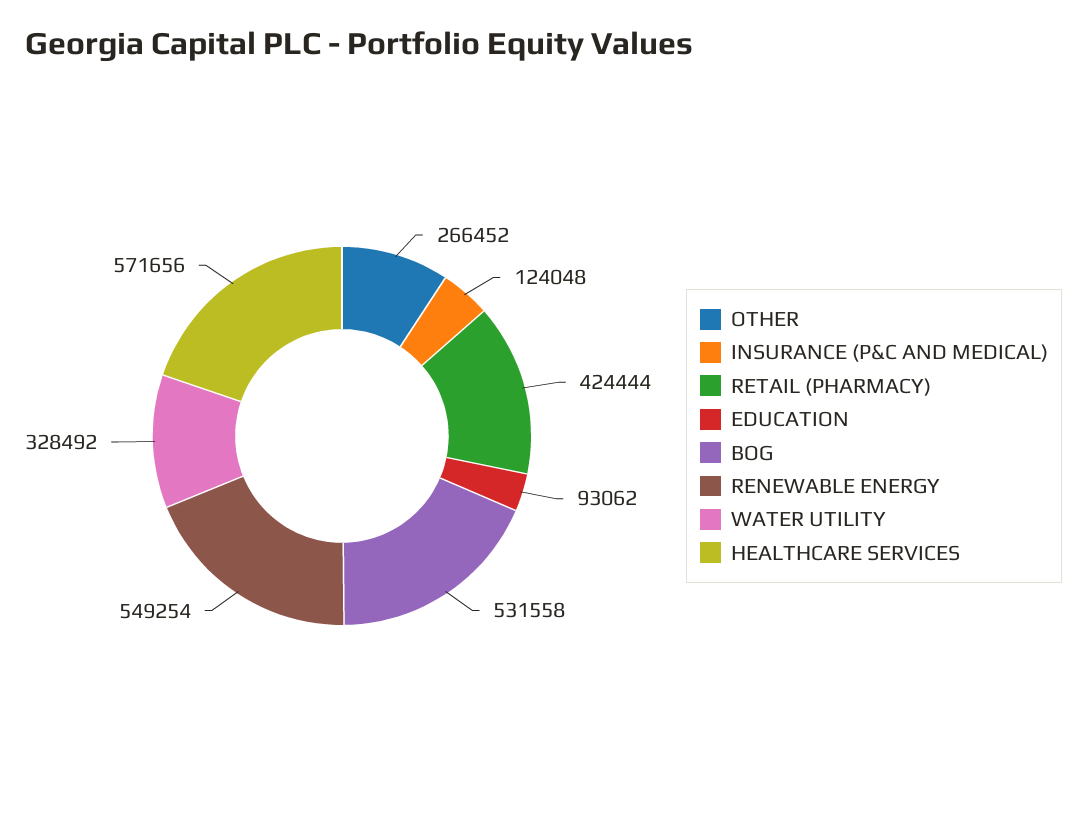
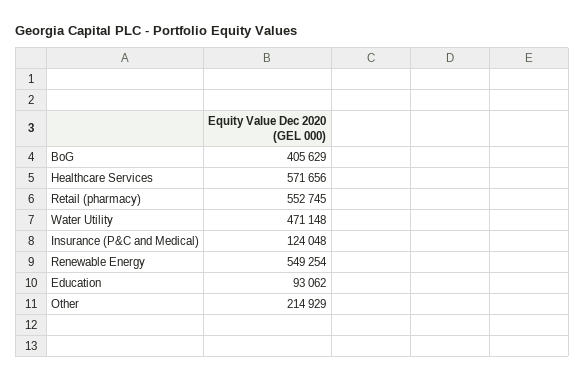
  {
-   "OTHER": 266452,
+   "OTHER": 214929,
    "INSURANCE (P&C AND MEDICAL)": 124048,
-   "RETAIL (PHARMACY)": 424444,
+   "RETAIL (PHARMACY)": 552745,
    "EDUCATION": 93062,
-   "BOG": 531558,
+   "BOG": 405629,
    "RENEWABLE ENERGY": 549254,
-   "WATER UTILITY": 328492,
+   "WATER UTILITY": 471148,
    "HEALTHCARE SERVICES": 571656
  }

